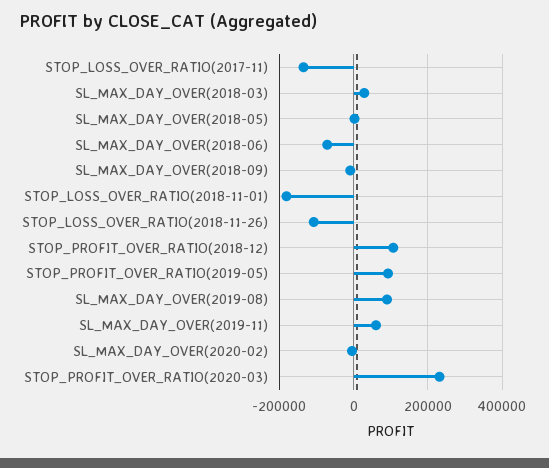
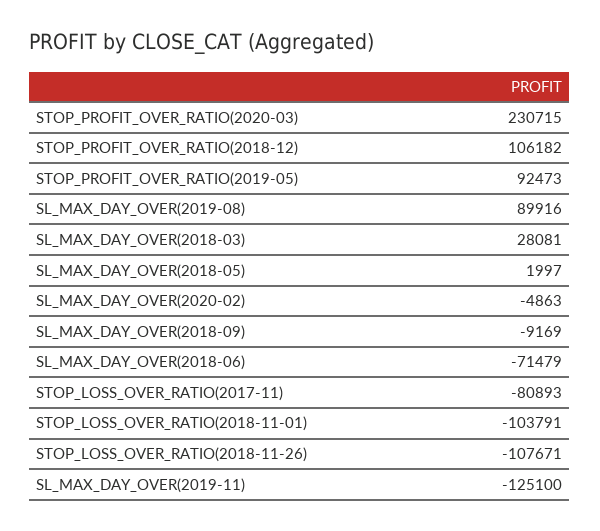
  {
-   "STOP_LOSS_OVER_RATIO(2017-11)": -140000,
+   "STOP_LOSS_OVER_RATIO(2017-11)": -80893,
    "SL_MAX_DAY_OVER(2018-03)": 28081,
    "SL_MAX_DAY_OVER(2018-05)": 1997,
    "SL_MAX_DAY_OVER(2018-06)": -71479,
    "SL_MAX_DAY_OVER(2018-09)": -9169,
-   "STOP_LOSS_OVER_RATIO(2018-11-01)": -180000,
+   "STOP_LOSS_OVER_RATIO(2018-11-01)": -103791,
    "STOP_LOSS_OVER_RATIO(2018-11-26)": -107671,
    "STOP_PROFIT_OVER_RATIO(2018-12)": 106182,
    "STOP_PROFIT_OVER_RATIO(2019-05)": 92473,
    "SL_MAX_DAY_OVER(2019-08)": 89916,
-   "SL_MAX_DAY_OVER(2019-11)": 60000,
+   "SL_MAX_DAY_OVER(2019-11)": -125100,
    "SL_MAX_DAY_OVER(2020-02)": -4863,
    "STOP_PROFIT_OVER_RATIO(2020-03)": 230715
  }

